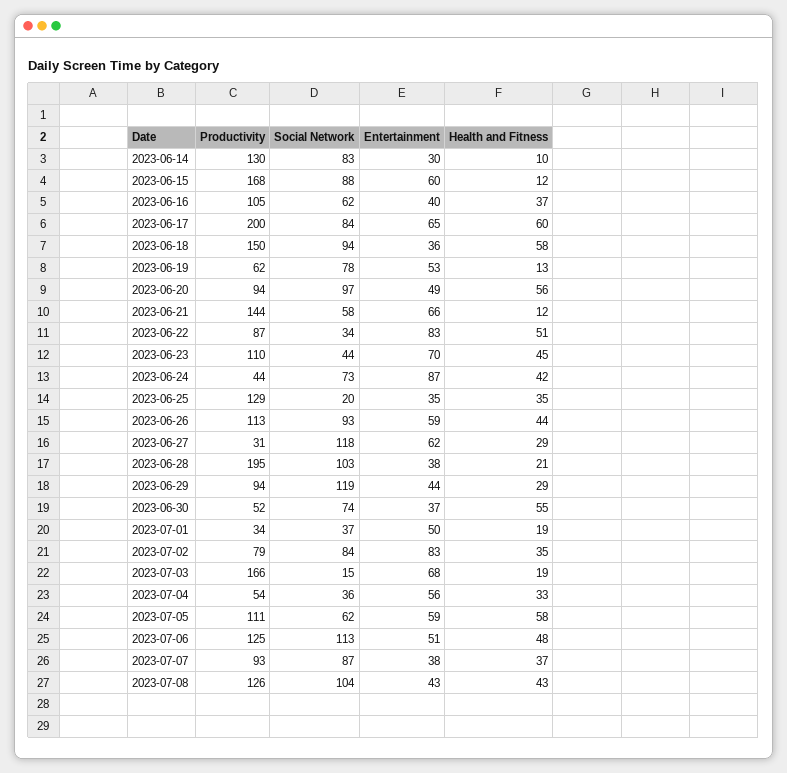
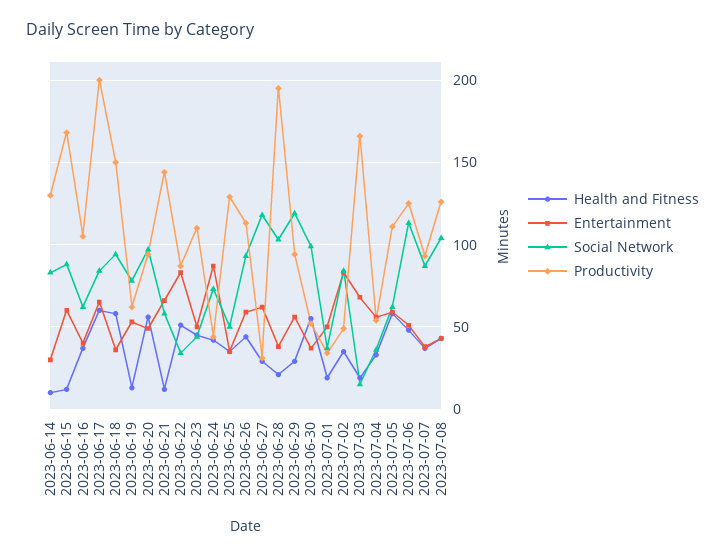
  {
    "Productivity": {
      "2023-06-14": 130,
      "2023-06-15": 168,
      "2023-06-16": 105,
      "2023-06-17": 200,
      "2023-06-18": 150,
      "2023-06-19": 62,
      "2023-06-20": 94,
      "2023-06-21": 144,
      "2023-06-22": 87,
      "2023-06-23": 110,
      "2023-06-24": 44,
      "2023-06-25": 129,
      "2023-06-26": 113,
      "2023-06-27": 31,
      "2023-06-28": 195,
      "2023-06-29": 94,
      "2023-06-30": 52,
      "2023-07-01": 34,
-     "2023-07-02": 79,
+     "2023-07-02": 50,
      "2023-07-03": 166,
      "2023-07-04": 54,
      "2023-07-05": 111,
      "2023-07-06": 125,
      "2023-07-07": 93,
      "2023-07-08": 126
    },
    "Social Network": {
      "2023-06-14": 83,
      "2023-06-15": 88,
      "2023-06-16": 62,
      "2023-06-17": 84,
      "2023-06-18": 94,
      "2023-06-19": 78,
      "2023-06-20": 97,
      "2023-06-21": 58,
      "2023-06-22": 34,
      "2023-06-23": 44,
      "2023-06-24": 73,
-     "2023-06-25": 20,
+     "2023-06-25": 50,
      "2023-06-26": 93,
      "2023-06-27": 118,
      "2023-06-28": 103,
      "2023-06-29": 119,
-     "2023-06-30": 74,
+     "2023-06-30": 100,
      "2023-07-01": 37,
      "2023-07-02": 84,
      "2023-07-03": 15,
      "2023-07-04": 36,
      "2023-07-05": 62,
      "2023-07-06": 113,
      "2023-07-07": 87,
      "2023-07-08": 104
    },
    "Entertainment": {
      "2023-06-14": 30,
      "2023-06-15": 60,
      "2023-06-16": 40,
      "2023-06-17": 65,
      "2023-06-18": 36,
      "2023-06-19": 53,
      "2023-06-20": 49,
      "2023-06-21": 66,
      "2023-06-22": 83,
-     "2023-06-23": 70,
+     "2023-06-23": 50,
      "2023-06-24": 87,
      "2023-06-25": 35,
      "2023-06-26": 59,
      "2023-06-27": 62,
      "2023-06-28": 38,
-     "2023-06-29": 44,
+     "2023-06-29": 55,
      "2023-06-30": 37,
      "2023-07-01": 50,
      "2023-07-02": 83,
      "2023-07-03": 68,
      "2023-07-04": 56,
      "2023-07-05": 59,
      "2023-07-06": 51,
      "2023-07-07": 38,
      "2023-07-08": 43
    },
    "Health and Fitness": {
      "2023-06-14": 10,
      "2023-06-15": 12,
      "2023-06-16": 37,
      "2023-06-17": 60,
      "2023-06-18": 58,
      "2023-06-19": 13,
      "2023-06-20": 56,
      "2023-06-21": 12,
      "2023-06-22": 51,
      "2023-06-23": 45,
      "2023-06-24": 42,
      "2023-06-25": 35,
      "2023-06-26": 44,
      "2023-06-27": 29,
      "2023-06-28": 21,
      "2023-06-29": 29,
      "2023-06-30": 55,
      "2023-07-01": 19,
      "2023-07-02": 35,
      "2023-07-03": 19,
      "2023-07-04": 33,
      "2023-07-05": 58,
      "2023-07-06": 48,
      "2023-07-07": 37,
      "2023-07-08": 43
    }
  }

